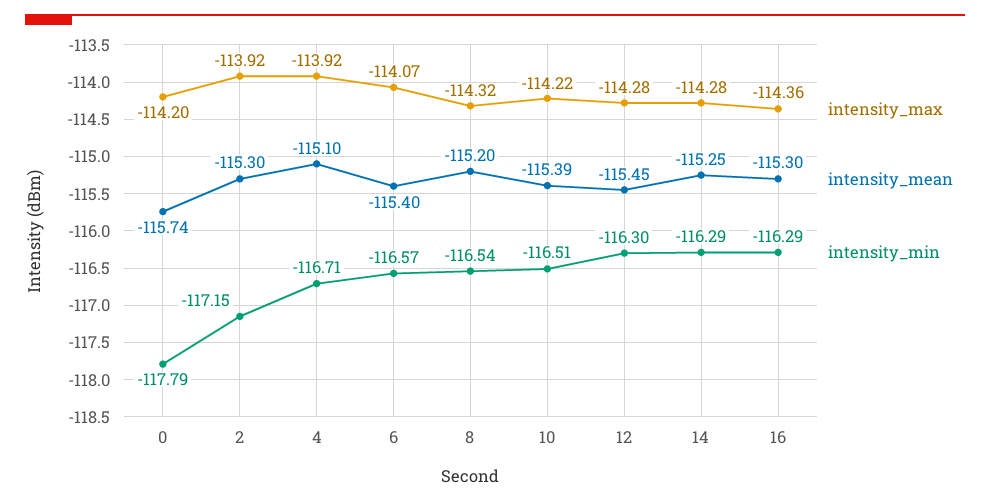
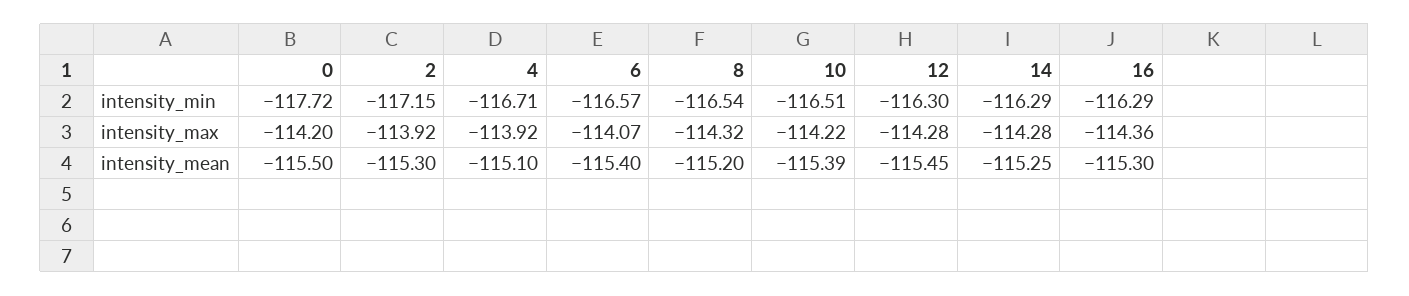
  {
    "intensity_max": {
      "0": -114.2,
      "2": -113.92,
      "4": -113.92,
      "6": -114.07,
      "8": -114.32,
      "10": -114.22,
      "12": -114.28,
      "14": -114.28,
      "16": -114.36
    },
    "intensity_mean": {
-     "0": -115.74,
+     "0": -115.5,
      "2": -115.3,
      "4": -115.1,
      "6": -115.4,
      "8": -115.2,
      "10": -115.39,
      "12": -115.45,
      "14": -115.25,
      "16": -115.3
    },
    "intensity_min": {
-     "0": -117.79,
+     "0": -117.72,
      "2": -117.15,
      "4": -116.71,
      "6": -116.57,
      "8": -116.54,
      "10": -116.51,
      "12": -116.3,
      "14": -116.29,
      "16": -116.29
    }
  }

